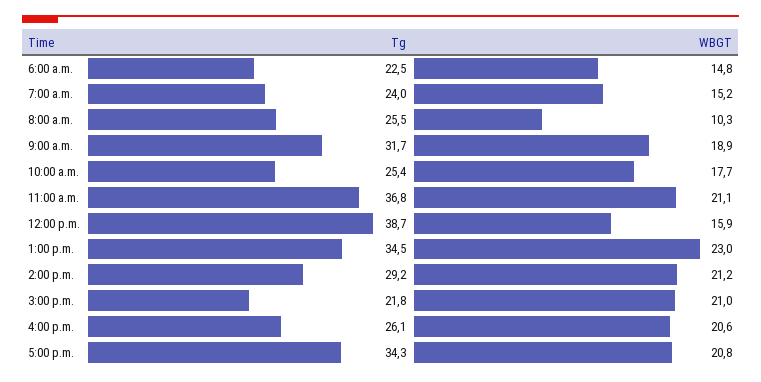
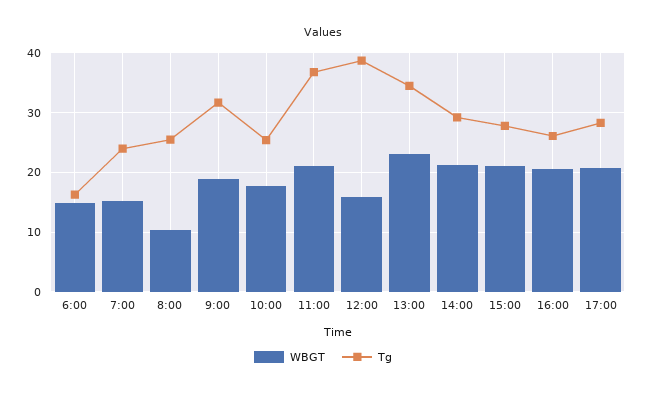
  {
    "Tg": {
-     "6:00 a.m.": 22.5,
+     "6:00 a.m.": 16,
      "7:00 a.m.": 24,
      "8:00 a.m.": 25.5,
      "9:00 a.m.": 31.7,
      "10:00 a.m.": 25.4,
      "11:00 a.m.": 36.8,
      "12:00 p.m.": 38.7,
      "1:00 p.m.": 34.5,
      "2:00 p.m.": 29.2,
-     "3:00 p.m.": 21.8,
+     "3:00 p.m.": 28,
      "4:00 p.m.": 26.1,
-     "5:00 p.m.": 34.3
+     "5:00 p.m.": 28
    },
    "WBGT": {
      "6:00 a.m.": 14.8,
      "7:00 a.m.": 15.2,
      "8:00 a.m.": 10.3,
      "9:00 a.m.": 18.9,
      "10:00 a.m.": 17.7,
      "11:00 a.m.": 21.1,
      "12:00 p.m.": 15.9,
      "1:00 p.m.": 23,
      "2:00 p.m.": 21.2,
      "3:00 p.m.": 21,
      "4:00 p.m.": 20.6,
      "5:00 p.m.": 20.8
    }
  }

